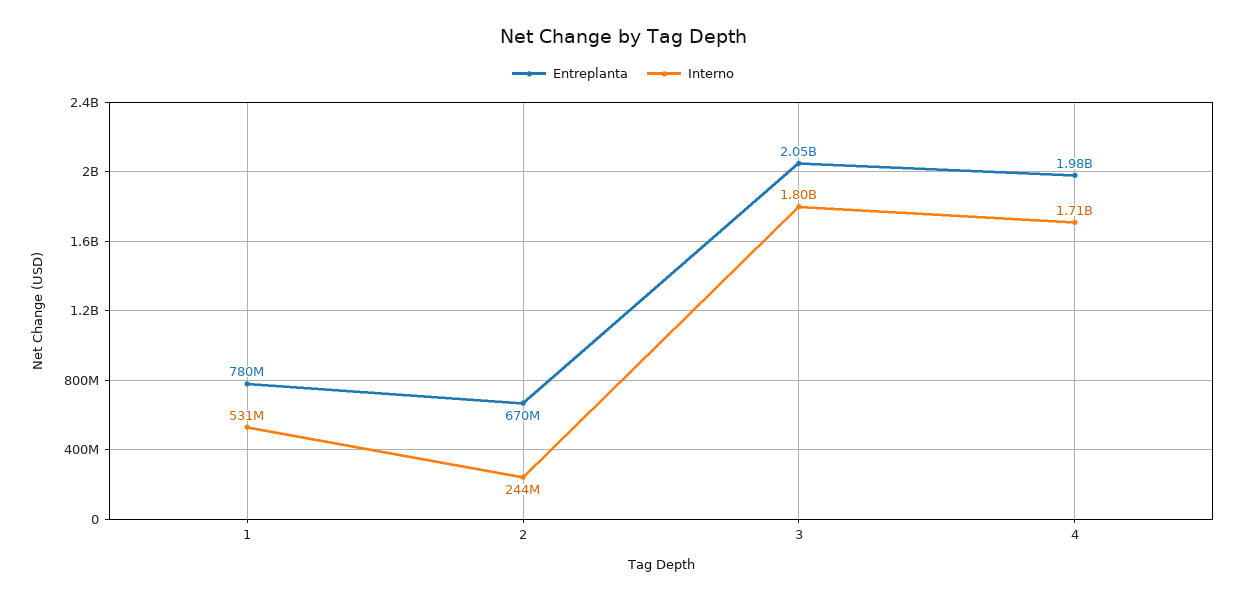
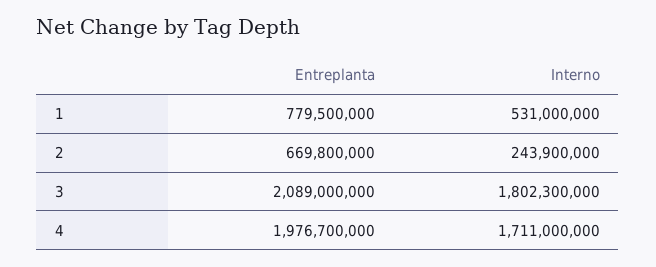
  {
    "Entreplanta": {
      "1": 779500000,
      "2": 669800000,
-     "3": 2050000000,
+     "3": 2089000000,
      "4": 1976700000
    },
    "Interno": {
      "1": 531000000,
      "2": 243900000,
      "3": 1802300000,
      "4": 1711000000
    }
  }

